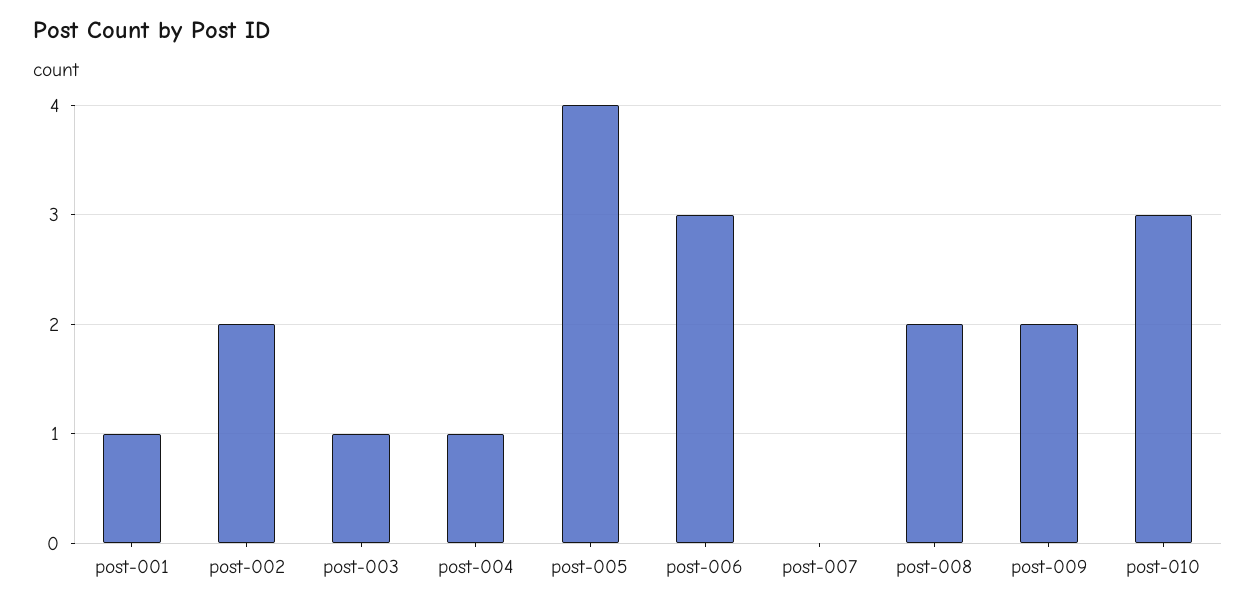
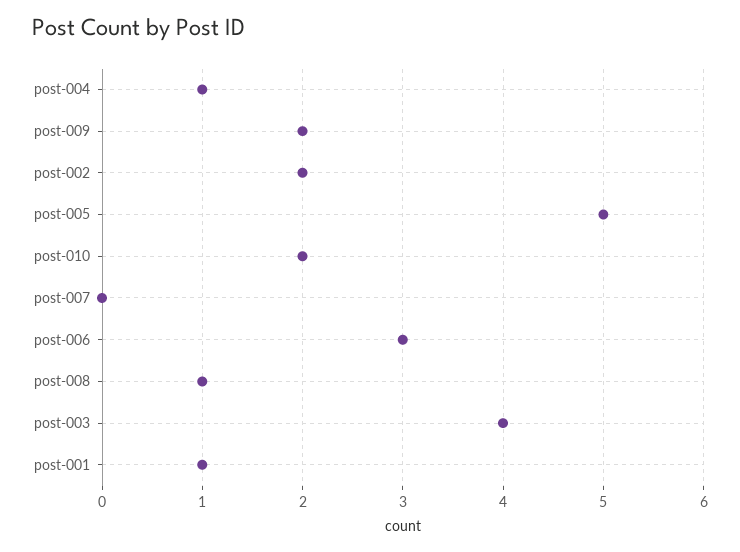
  {
    "post-001": 1,
    "post-002": 2,
-   "post-003": 1,
+   "post-003": 4,
    "post-004": 1,
-   "post-005": 4,
+   "post-005": 5,
    "post-006": 3,
    "post-007": 0,
-   "post-008": 2,
+   "post-008": 1,
    "post-009": 2,
-   "post-010": 3
+   "post-010": 2
  }

